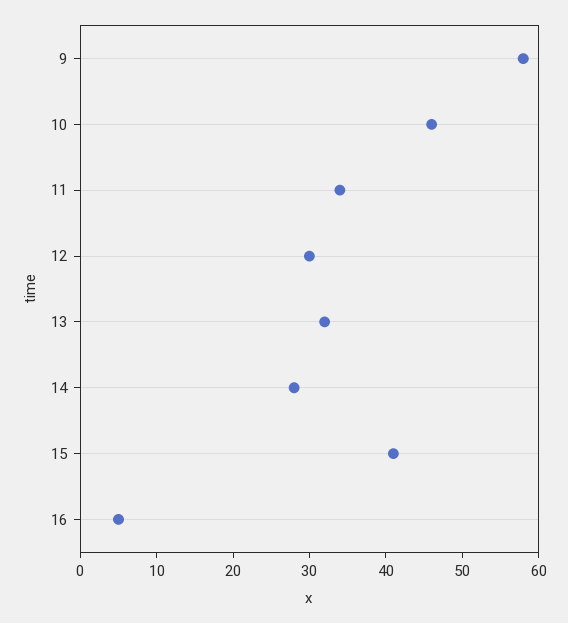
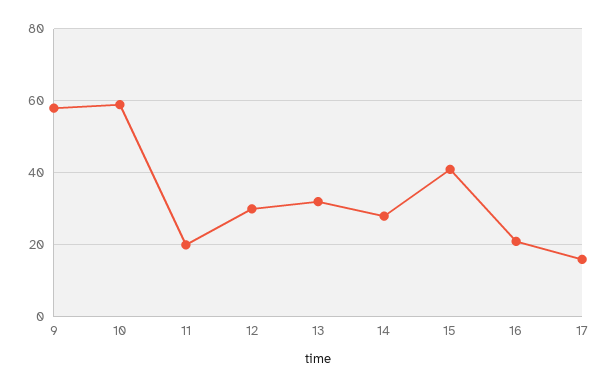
  {
    "9": 60,
-   "10": 45,
+   "10": 60,
-   "11": 35,
+   "11": 20,
    "12": 30,
    "13": 30,
    "14": 30,
    "15": 40,
-   "16": 5
+   "16": 20,
+   "17": 15
  }

